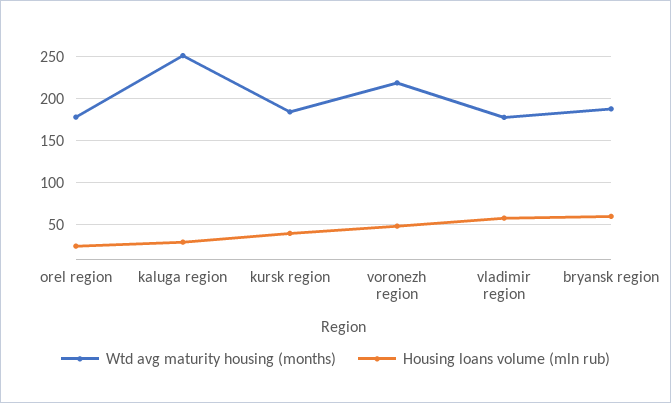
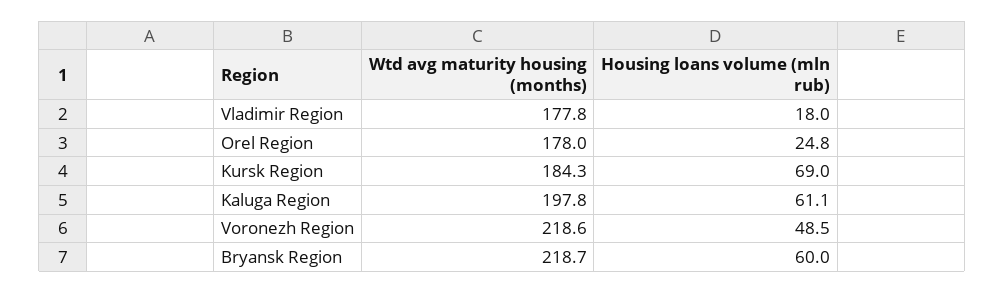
  {
    "Wtd avg maturity housing (months)": {
      "orel region": 178,
-     "kaluga region": 250,
+     "kaluga region": 197.8,
      "kursk region": 184.3,
      "voronezh region": 218.6,
      "vladimir region": 177.8,
-     "bryansk region": 190
+     "bryansk region": 218.7
    },
    "Housing loans volume (mln rub)": {
      "orel region": 24.8,
-     "kaluga region": 30,
+     "kaluga region": 61.1,
-     "kursk region": 40,
+     "kursk region": 69,
      "voronezh region": 48.5,
-     "vladimir region": 60,
+     "vladimir region": 18,
      "bryansk region": 60
    }
  }

